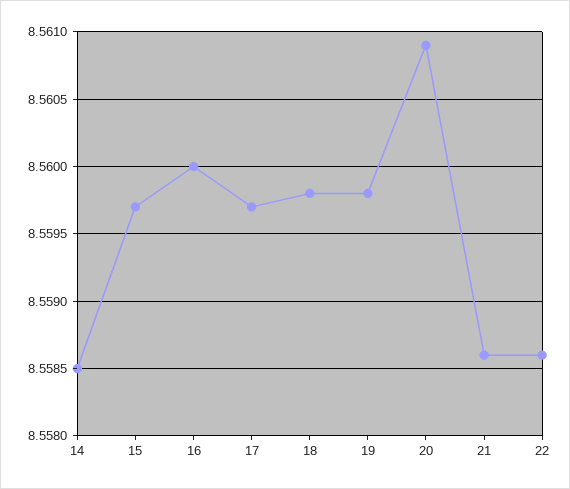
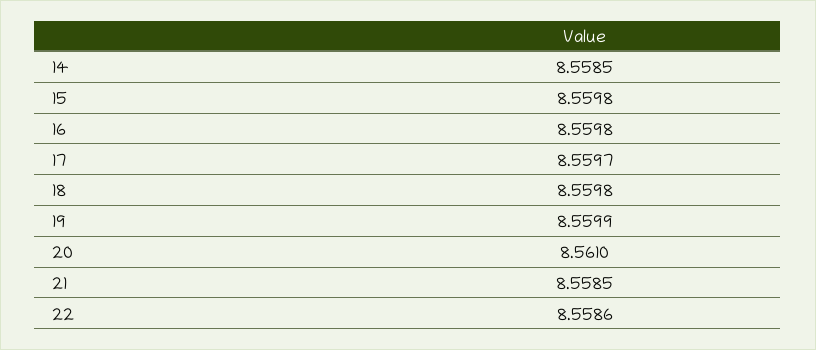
  {
    "14": 8.5585,
-   "15": 8.5597,
+   "15": 8.5598,
-   "16": 8.56,
+   "16": 8.5598,
    "17": 8.5597,
    "18": 8.5598,
-   "19": 8.5598,
+   "19": 8.5599,
-   "20": 8.5609,
+   "20": 8.561,
-   "21": 8.5586,
+   "21": 8.5585,
    "22": 8.5586
  }

